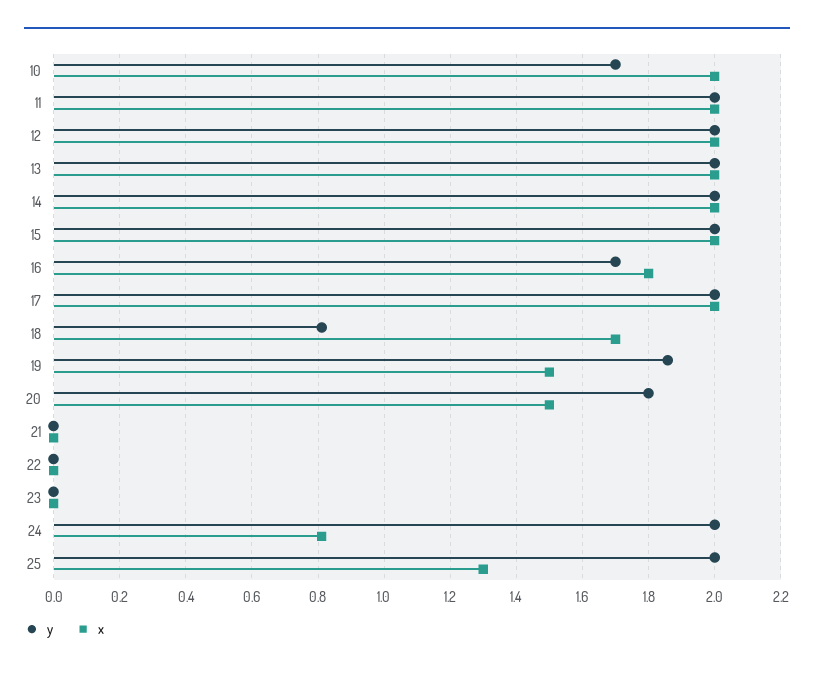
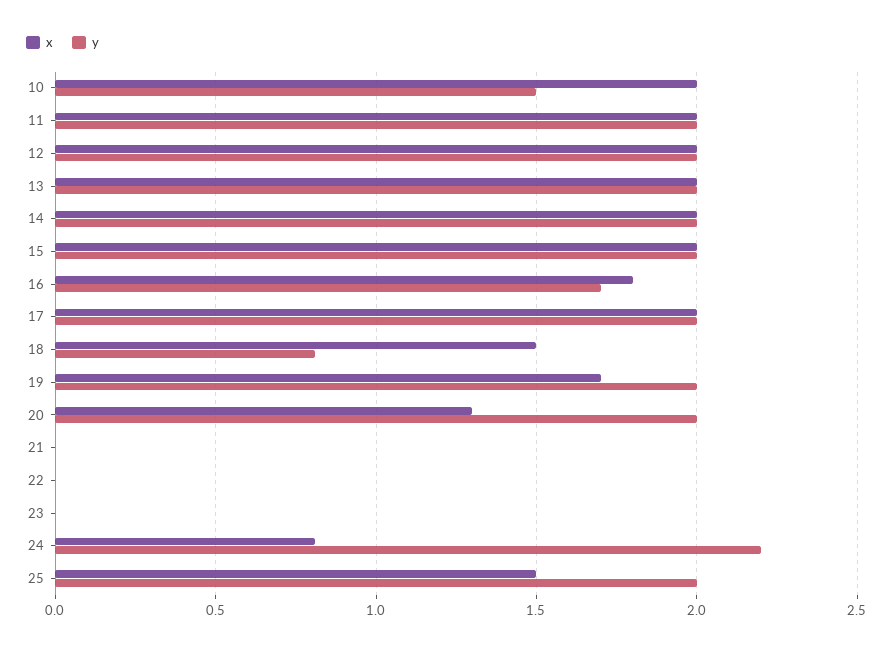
  {
    "y": {
-     "10": 1.7,
+     "10": 1.5,
      "11": 2,
      "12": 2,
      "13": 2,
      "14": 2,
      "15": 2,
      "16": 1.7,
      "17": 2,
      "18": 0.82,
-     "19": 1.86,
+     "19": 2,
-     "20": 1.8,
+     "20": 2,
      "21": 0,
      "22": 0,
      "23": 0,
-     "24": 2,
+     "24": 2.2,
      "25": 2
    },
    "x": {
      "10": 2,
      "11": 2,
      "12": 2,
      "13": 2,
      "14": 2,
      "15": 2,
      "16": 1.8,
      "17": 2,
-     "18": 1.7,
+     "18": 1.5,
-     "19": 1.5,
+     "19": 1.7,
-     "20": 1.5,
+     "20": 1.3,
      "21": 0,
      "22": 0,
      "23": 0,
      "24": 0.82,
-     "25": 1.3
+     "25": 1.5
    }
  }

